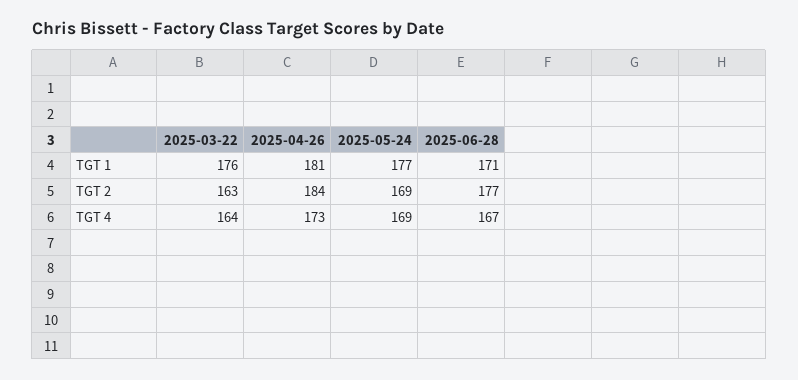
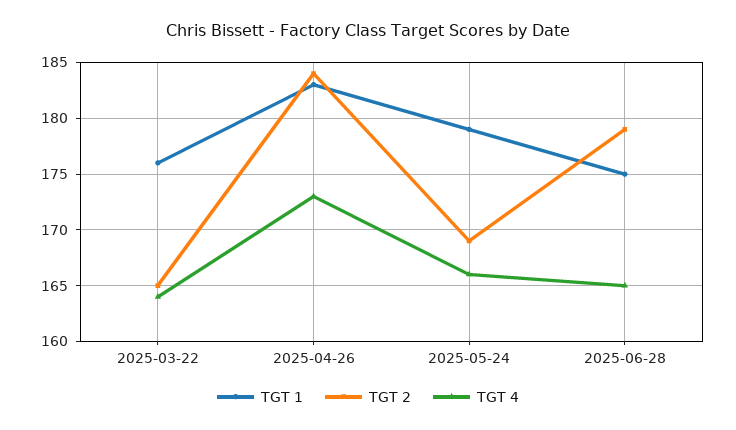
  {
    "TGT 1": {
      "2025-03-22": 176,
-     "2025-04-26": 181,
+     "2025-04-26": 183,
-     "2025-05-24": 177,
+     "2025-05-24": 179,
-     "2025-06-28": 171
+     "2025-06-28": 175
    },
    "TGT 2": {
-     "2025-03-22": 163,
+     "2025-03-22": 165,
      "2025-04-26": 184,
      "2025-05-24": 169,
-     "2025-06-28": 177
+     "2025-06-28": 179
    },
    "TGT 4": {
      "2025-03-22": 164,
      "2025-04-26": 173,
-     "2025-05-24": 169,
+     "2025-05-24": 166,
-     "2025-06-28": 167
+     "2025-06-28": 165
    }
  }

